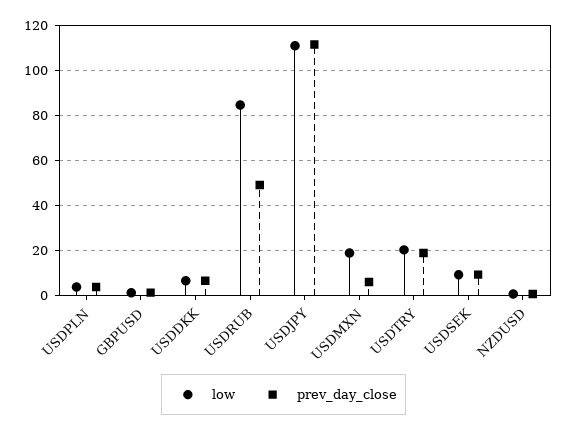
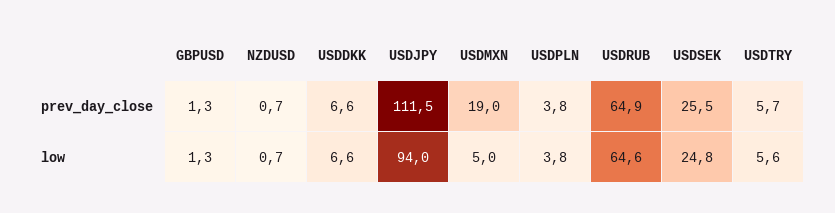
  {
    "low": {
      "USDPLN": 3.8,
      "GBPUSD": 1.3,
      "USDDKK": 6.6,
-     "USDRUB": 85,
+     "USDRUB": 64.6,
-     "USDJPY": 110,
+     "USDJPY": 94,
-     "USDMXN": 20,
+     "USDMXN": 5,
-     "USDTRY": 20,
+     "USDTRY": 5.6,
-     "USDSEK": 10,
+     "USDSEK": 24.8,
      "NZDUSD": 0.7
    },
    "prev_day_close": {
      "USDPLN": 3.8,
      "GBPUSD": 1.3,
      "USDDKK": 6.6,
-     "USDRUB": 50,
+     "USDRUB": 64.9,
      "USDJPY": 111.5,
-     "USDMXN": 5,
+     "USDMXN": 19,
-     "USDTRY": 20,
+     "USDTRY": 5.7,
-     "USDSEK": 10,
+     "USDSEK": 25.5,
      "NZDUSD": 0.7
    }
  }

